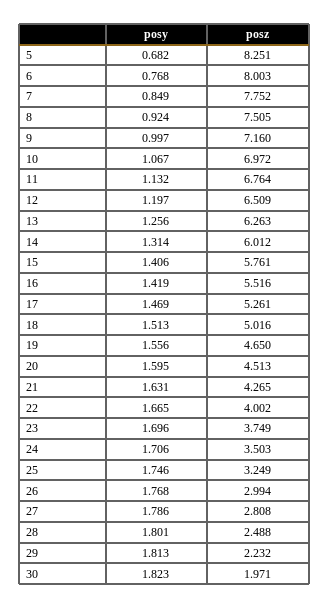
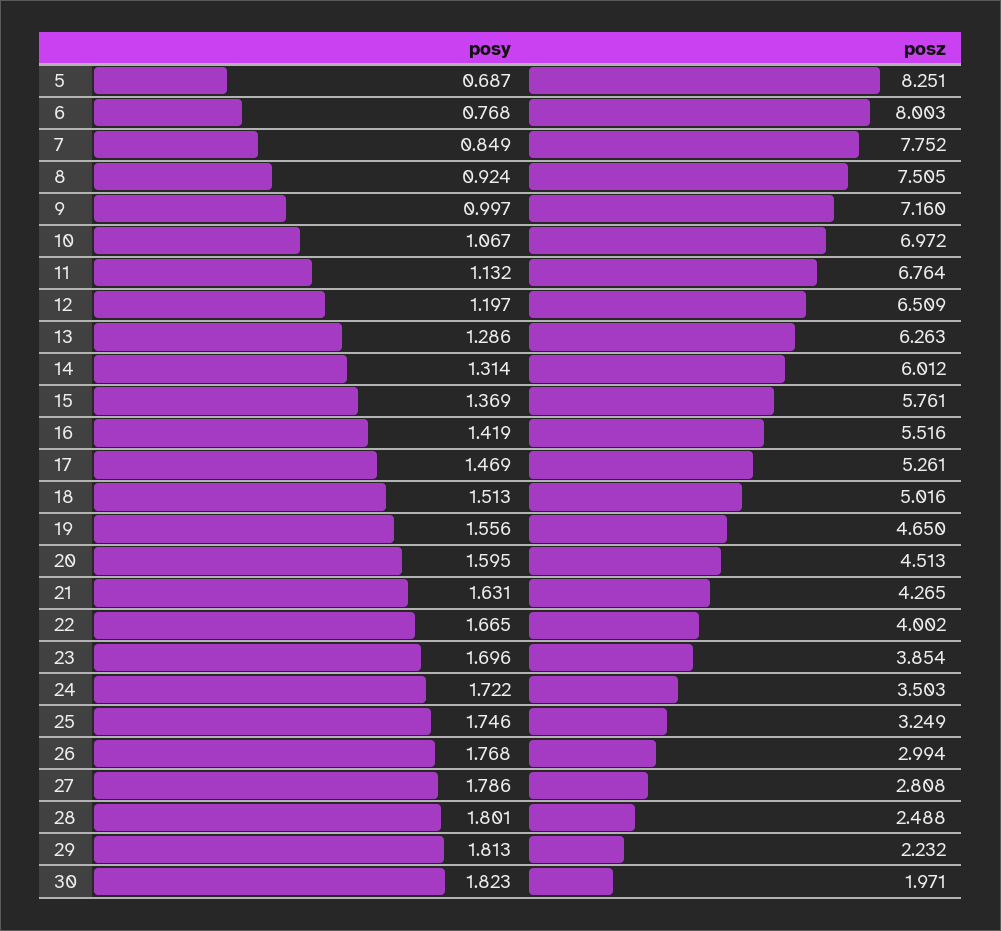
  {
    "posy": {
-     "5": 0.682,
+     "5": 0.687,
      "6": 0.768,
      "7": 0.849,
      "8": 0.924,
      "9": 0.997,
      "10": 1.067,
      "11": 1.132,
      "12": 1.197,
-     "13": 1.256,
+     "13": 1.286,
      "14": 1.314,
-     "15": 1.406,
+     "15": 1.369,
      "16": 1.419,
      "17": 1.469,
      "18": 1.513,
      "19": 1.556,
      "20": 1.595,
      "21": 1.631,
      "22": 1.665,
      "23": 1.696,
-     "24": 1.706,
+     "24": 1.722,
      "25": 1.746,
      "26": 1.768,
      "27": 1.786,
      "28": 1.801,
      "29": 1.813,
      "30": 1.823
    },
    "posz": {
      "5": 8.251,
      "6": 8.003,
      "7": 7.752,
      "8": 7.505,
      "9": 7.16,
      "10": 6.972,
      "11": 6.764,
      "12": 6.509,
      "13": 6.263,
      "14": 6.012,
      "15": 5.761,
      "16": 5.516,
      "17": 5.261,
      "18": 5.016,
      "19": 4.65,
      "20": 4.513,
      "21": 4.265,
      "22": 4.002,
-     "23": 3.749,
+     "23": 3.854,
      "24": 3.503,
      "25": 3.249,
      "26": 2.994,
      "27": 2.808,
      "28": 2.488,
      "29": 2.232,
      "30": 1.971
    }
  }

